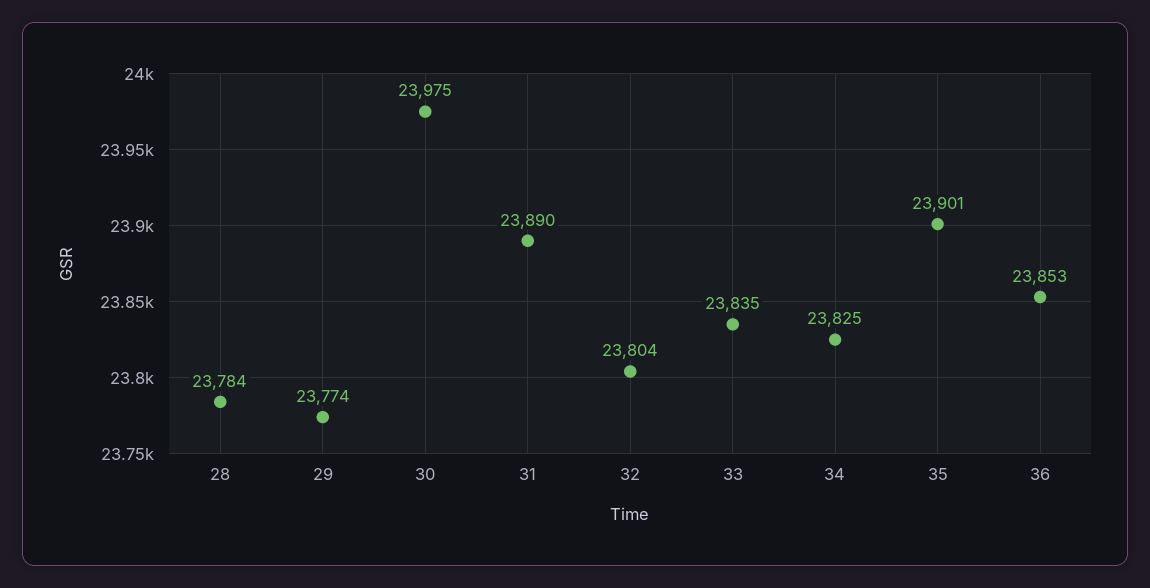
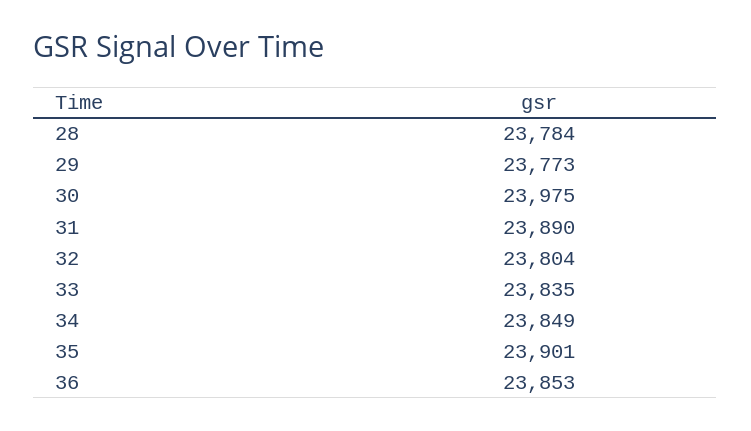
  {
    "28": 23784,
-   "29": 23774,
+   "29": 23773,
    "30": 23975,
    "31": 23890,
    "32": 23804,
    "33": 23835,
-   "34": 23825,
+   "34": 23849,
    "35": 23901,
    "36": 23853
  }

